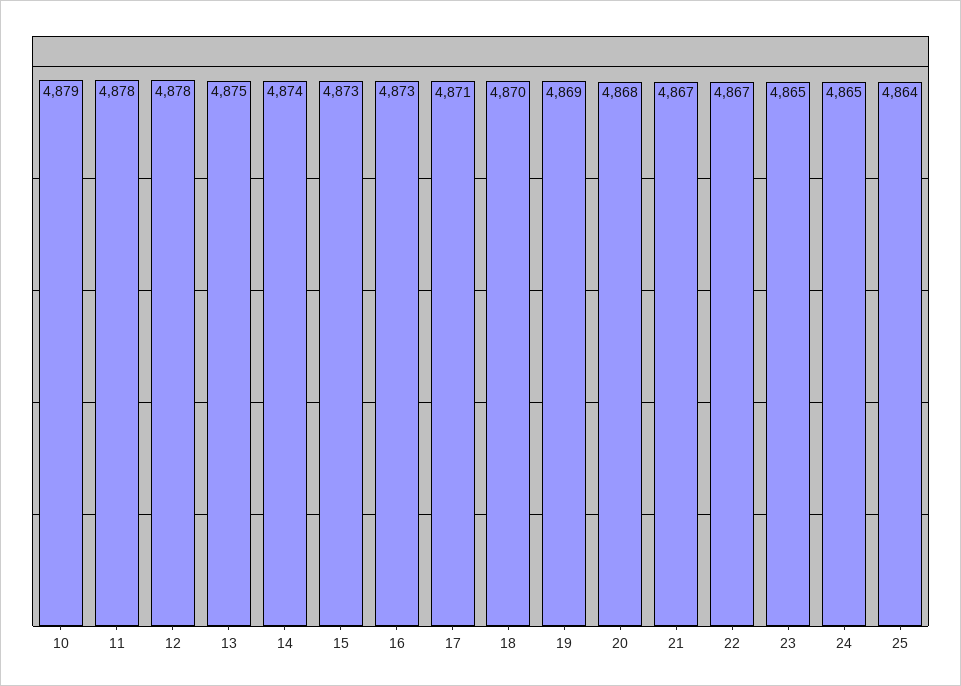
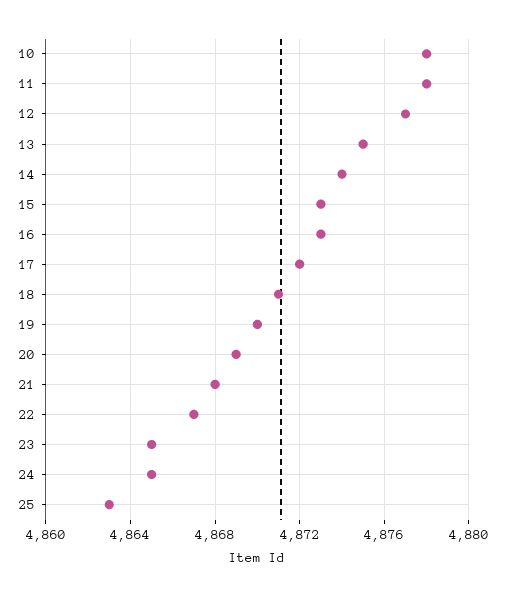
  {
-   "10": 4879,
+   "10": 4878,
    "11": 4878,
-   "12": 4878,
+   "12": 4877,
    "13": 4875,
    "14": 4874,
    "15": 4873,
    "16": 4873,
-   "17": 4871,
+   "17": 4872,
-   "18": 4870,
+   "18": 4871,
-   "19": 4869,
+   "19": 4870,
-   "20": 4868,
+   "20": 4869,
-   "21": 4867,
+   "21": 4868,
    "22": 4867,
    "23": 4865,
    "24": 4865,
-   "25": 4864
+   "25": 4863
  }

